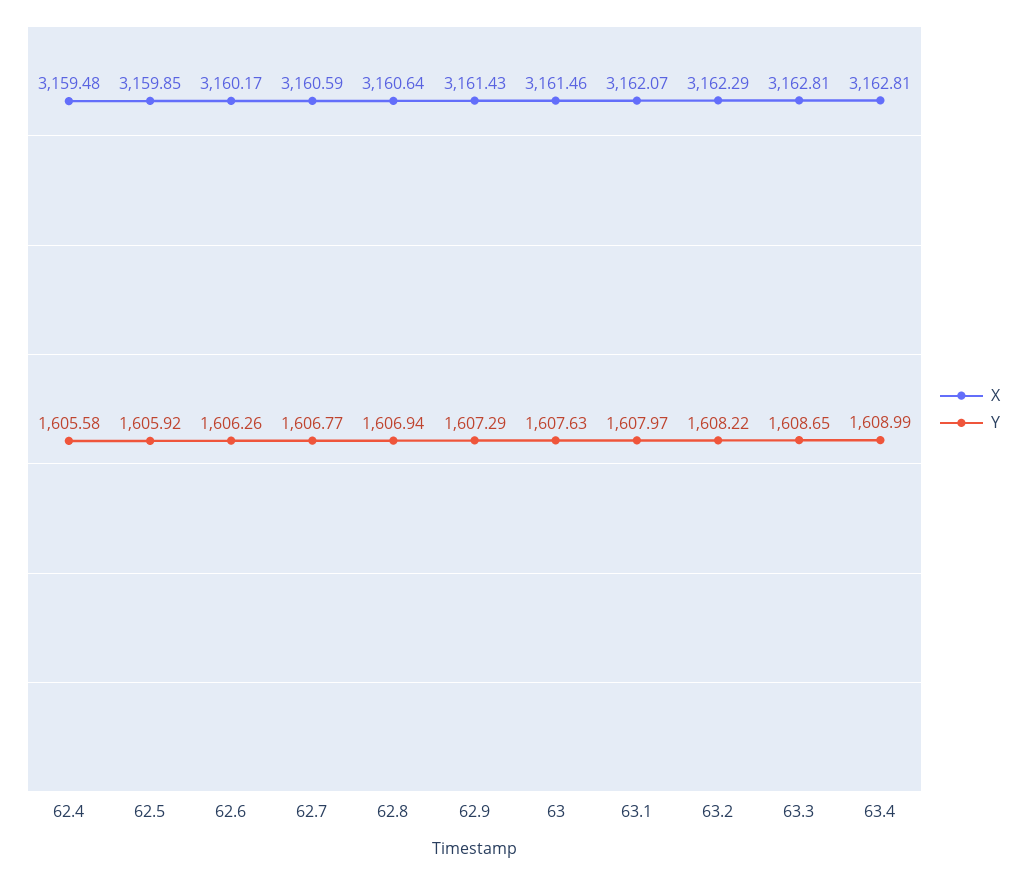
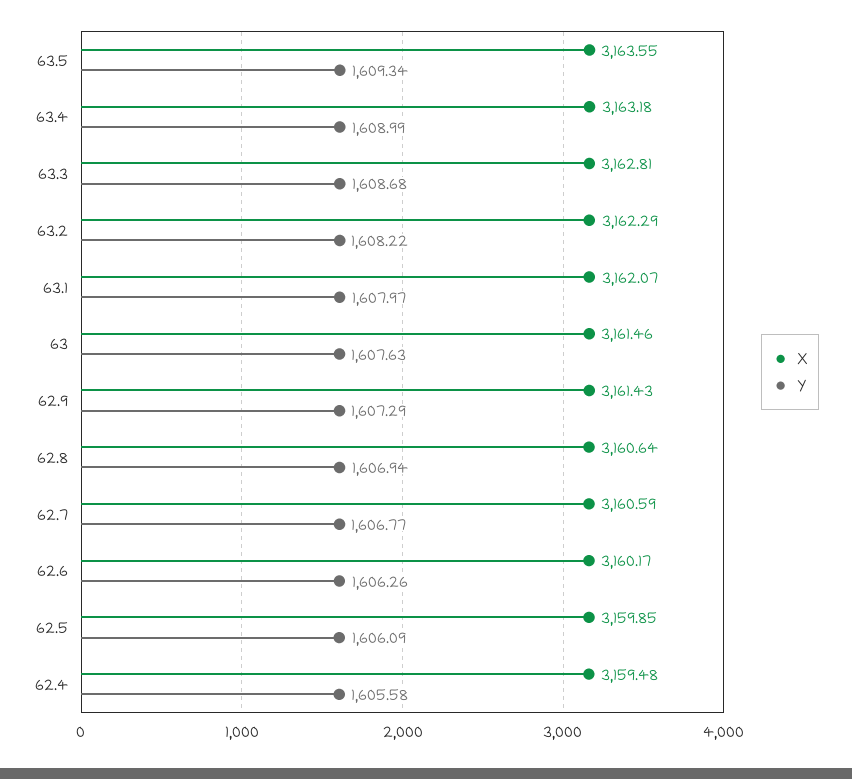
  {
    "X": {
      "62.4": 3159.48,
      "62.5": 3159.85,
      "62.6": 3160.17,
      "62.7": 3160.59,
      "62.8": 3160.64,
      "62.9": 3161.43,
      "63": 3161.46,
      "63.1": 3162.07,
      "63.2": 3162.29,
      "63.3": 3162.81,
-     "63.4": 3162.81
+     "63.4": 3163.18,
+     "63.5": 3163.55
    },
    "Y": {
      "62.4": 1605.58,
-     "62.5": 1605.92,
+     "62.5": 1606.09,
      "62.6": 1606.26,
      "62.7": 1606.77,
      "62.8": 1606.94,
      "62.9": 1607.29,
      "63": 1607.63,
      "63.1": 1607.97,
      "63.2": 1608.22,
-     "63.3": 1608.65,
+     "63.3": 1608.68,
-     "63.4": 1608.99
+     "63.4": 1608.99,
+     "63.5": 1609.34
    }
  }

